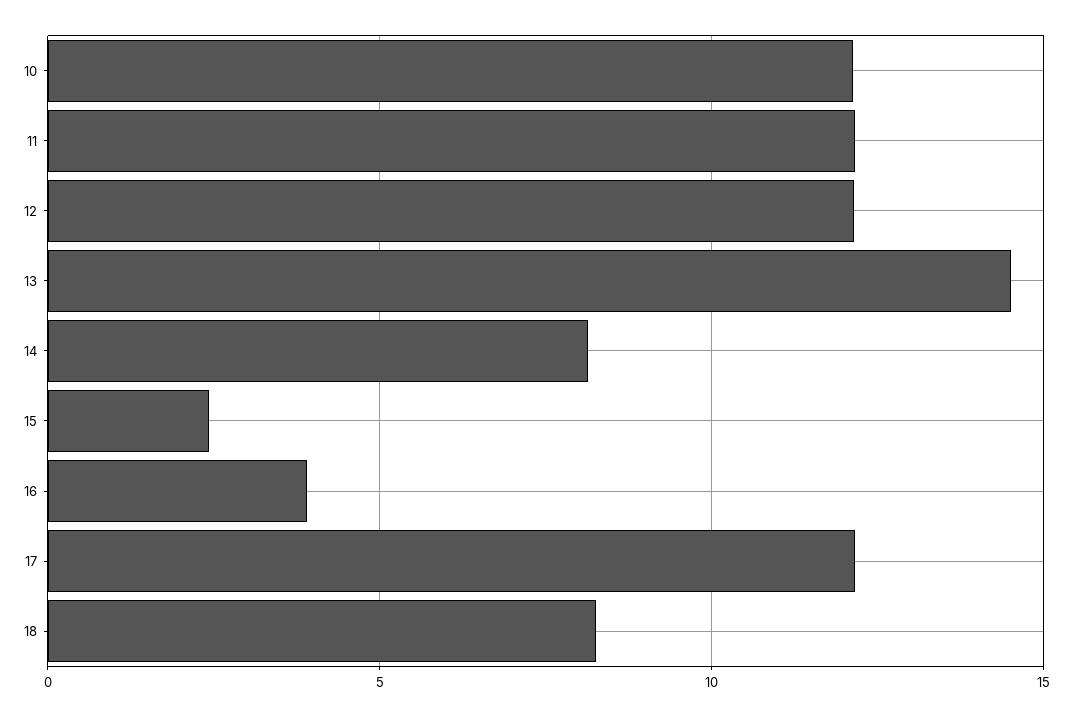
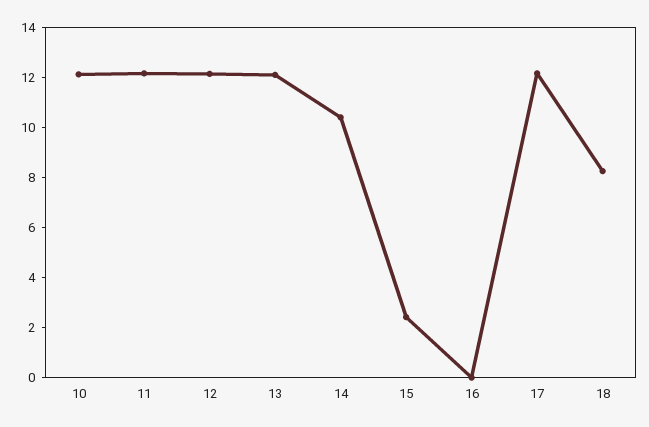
  {
    "10": 12,
    "11": 12,
    "12": 12,
-   "13": 14.5,
+   "13": 12,
-   "14": 8,
+   "14": 10.5,
    "15": 2.5,
-   "16": 4,
+   "16": 0,
    "17": 12,
    "18": 8.5
  }

